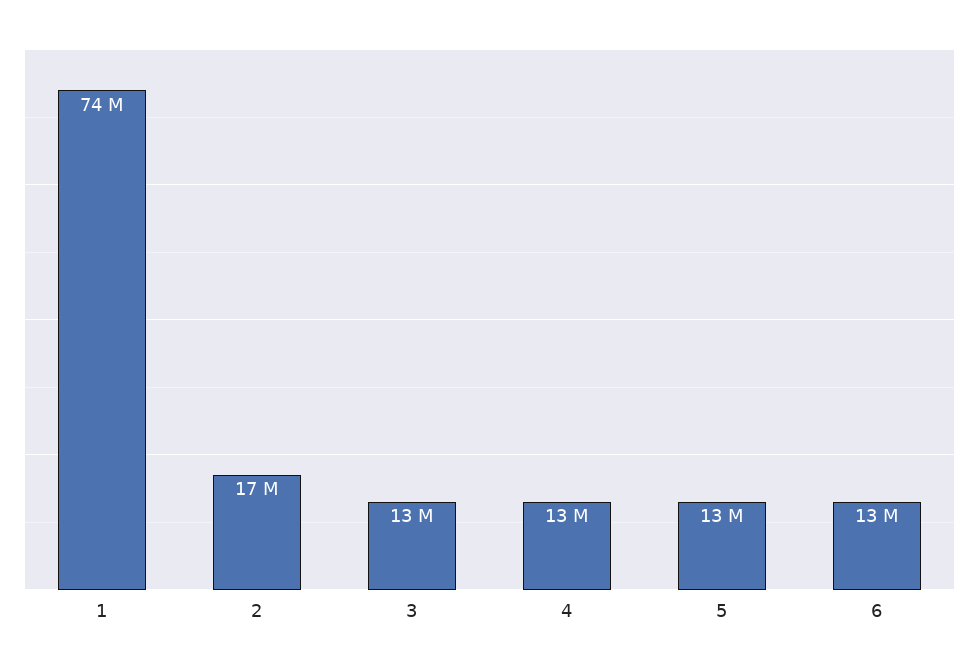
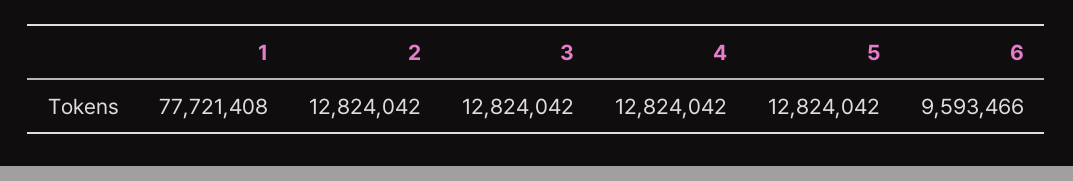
  {
-   "1": 74000000,
+   "1": 77721408,
-   "2": 17000000,
+   "2": 12824042,
    "3": 12824042,
    "4": 12824042,
    "5": 12824042,
-   "6": 13000000
+   "6": 9593466
  }

